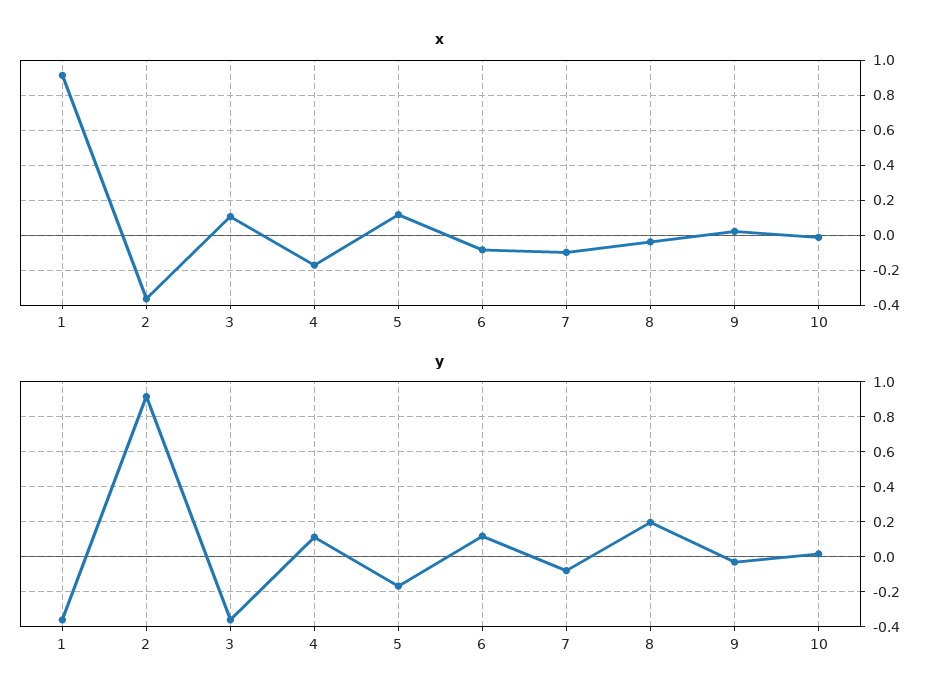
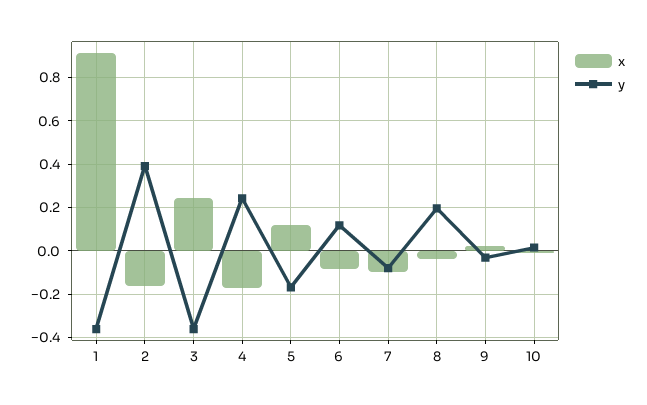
  {
    "x": {
      "1": 0.9,
-     "2": -0.35,
+     "2": -0.15,
-     "3": 0.1,
+     "3": 0.25,
      "4": -0.15,
      "5": 0.1,
      "6": -0.1,
      "7": -0.1,
      "8": -0.05,
      "9": 0,
      "10": 0
    },
    "y": {
      "1": -0.35,
-     "2": 0.9,
+     "2": 0.4,
      "3": -0.35,
-     "4": 0.1,
+     "4": 0.25,
      "5": -0.15,
      "6": 0.1,
      "7": -0.1,
      "8": 0.2,
      "9": -0.05,
      "10": 0
    }
  }

